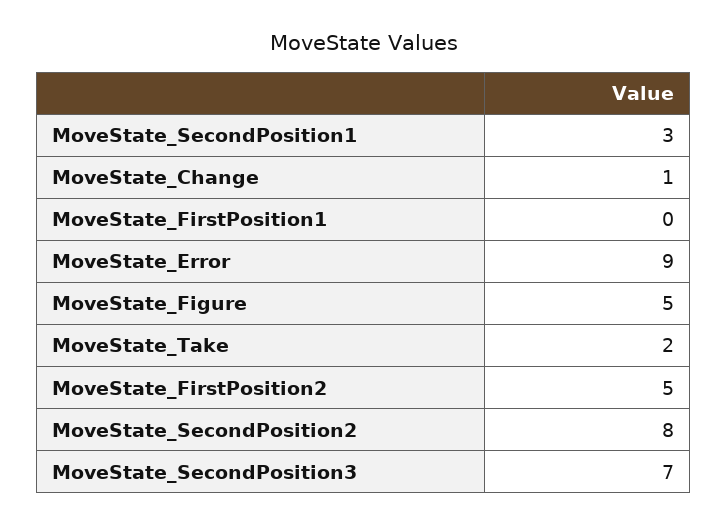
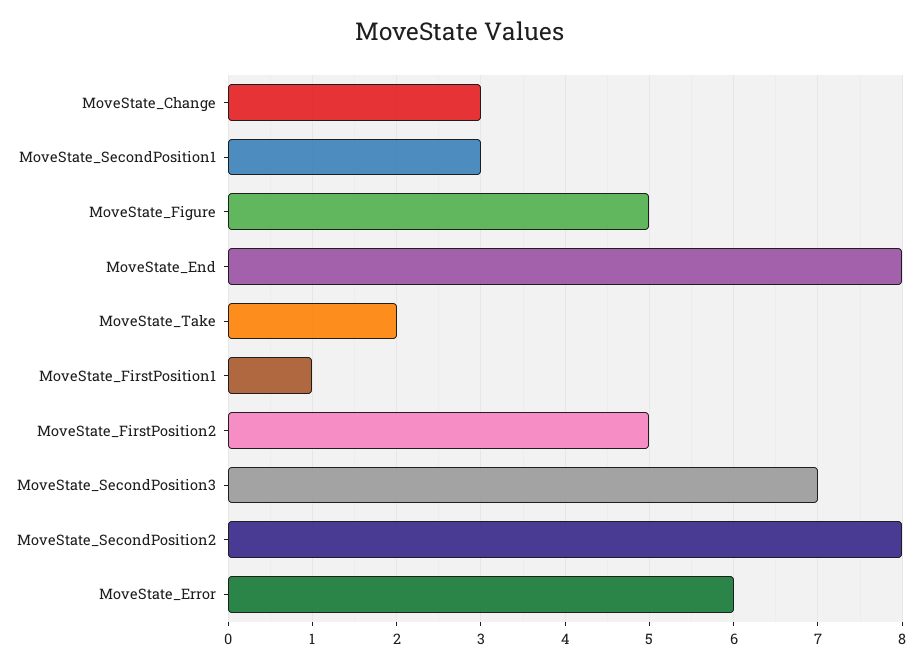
  {
    "MoveState_SecondPosition1": 3,
-   "MoveState_Change": 1,
+   "MoveState_Change": 3,
-   "MoveState_FirstPosition1": 0,
+   "MoveState_FirstPosition1": 1,
-   "MoveState_Error": 9,
+   "MoveState_Error": 6,
    "MoveState_Figure": 5,
    "MoveState_Take": 2,
    "MoveState_FirstPosition2": 5,
    "MoveState_SecondPosition2": 8,
-   "MoveState_SecondPosition3": 7
+   "MoveState_SecondPosition3": 7,
+   "MoveState_End": 8
  }

